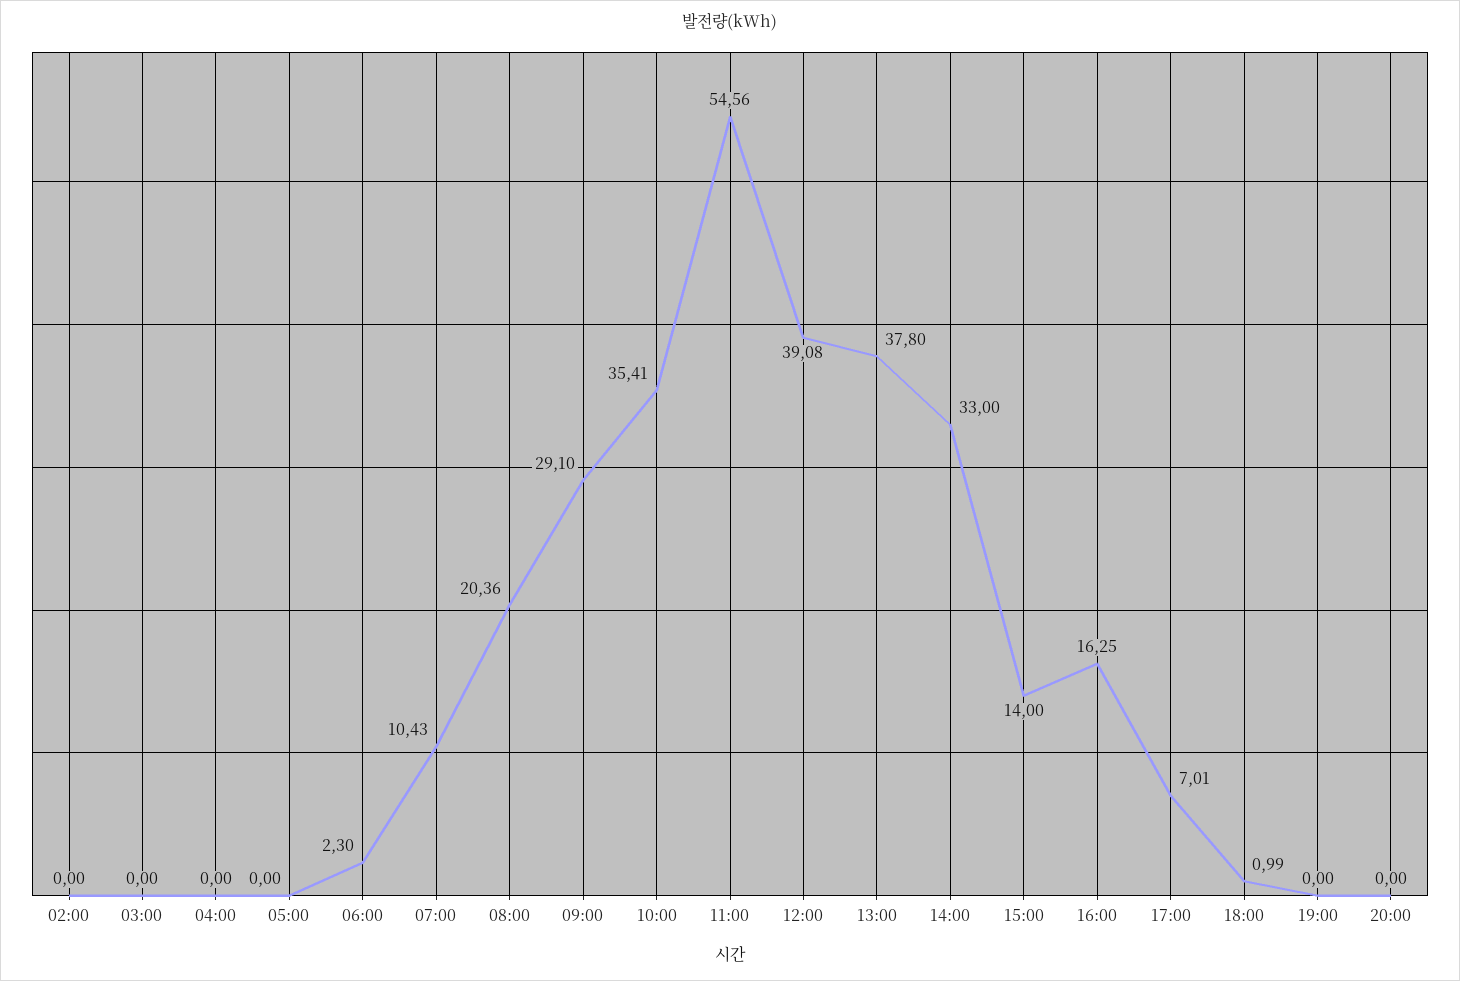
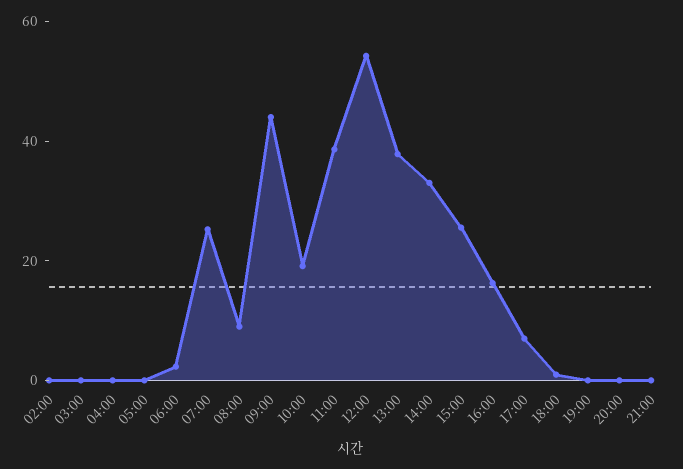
  {
    "02:00": 0,
    "03:00": 0,
    "04:00": 0,
    "05:00": 0,
    "06:00": 2.3,
-   "07:00": 10.43,
+   "07:00": 25,
-   "08:00": 20.36,
+   "08:00": 10,
-   "09:00": 29.1,
+   "09:00": 45,
-   "10:00": 35.41,
+   "10:00": 20,
-   "11:00": 54.56,
+   "11:00": 40,
-   "12:00": 39.08,
+   "12:00": 55,
    "13:00": 37.8,
    "14:00": 33,
-   "15:00": 14,
+   "15:00": 25,
    "16:00": 16.25,
    "17:00": 7.01,
    "18:00": 0.99,
    "19:00": 0,
-   "20:00": 0
+   "20:00": 0,
+   "21:00": 0
  }

